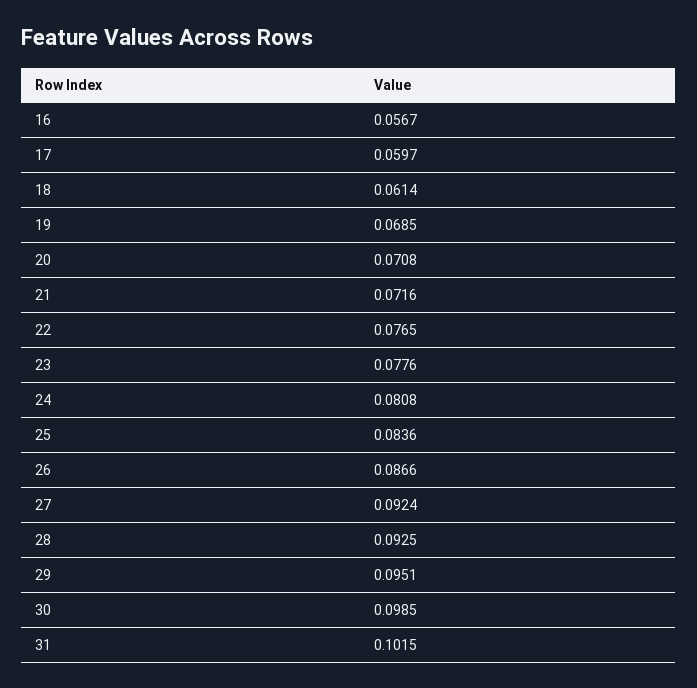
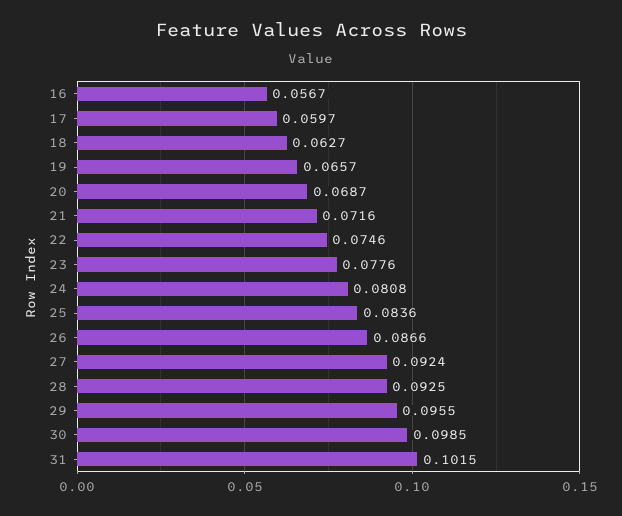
  {
    "16": 0.0567,
    "17": 0.0597,
-   "18": 0.0614,
+   "18": 0.0627,
-   "19": 0.0685,
+   "19": 0.0657,
-   "20": 0.0708,
+   "20": 0.0687,
    "21": 0.0716,
-   "22": 0.0765,
+   "22": 0.0746,
    "23": 0.0776,
    "24": 0.0808,
    "25": 0.0836,
    "26": 0.0866,
    "27": 0.0924,
    "28": 0.0925,
-   "29": 0.0951,
+   "29": 0.0955,
    "30": 0.0985,
    "31": 0.1015
  }

